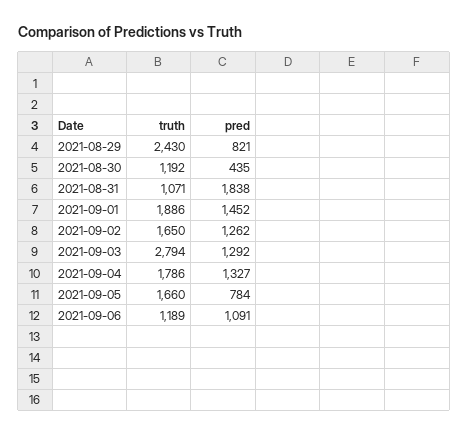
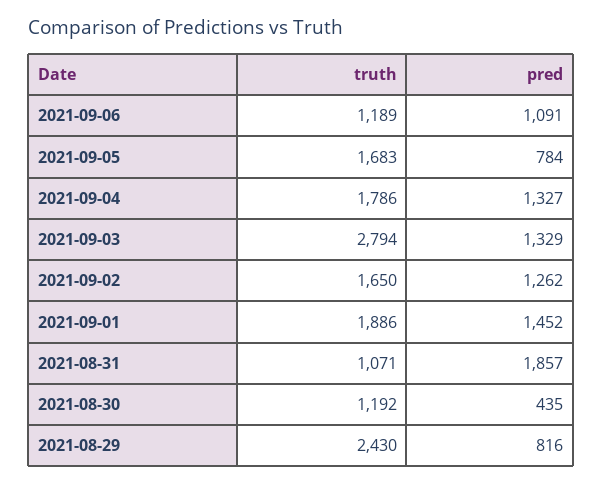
  {
    "truth": {
      "2021-08-29": 2430,
      "2021-08-30": 1192,
      "2021-08-31": 1071,
      "2021-09-01": 1886,
      "2021-09-02": 1650,
      "2021-09-03": 2794,
      "2021-09-04": 1786,
-     "2021-09-05": 1660,
+     "2021-09-05": 1683,
      "2021-09-06": 1189
    },
    "pred": {
-     "2021-08-29": 821,
+     "2021-08-29": 816,
      "2021-08-30": 435,
-     "2021-08-31": 1838,
+     "2021-08-31": 1857,
      "2021-09-01": 1452,
      "2021-09-02": 1262,
-     "2021-09-03": 1292,
+     "2021-09-03": 1329,
      "2021-09-04": 1327,
      "2021-09-05": 784,
      "2021-09-06": 1091
    }
  }

